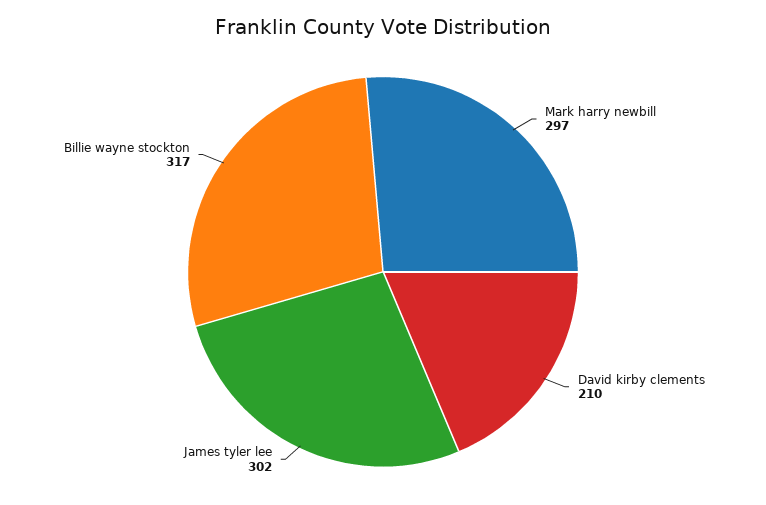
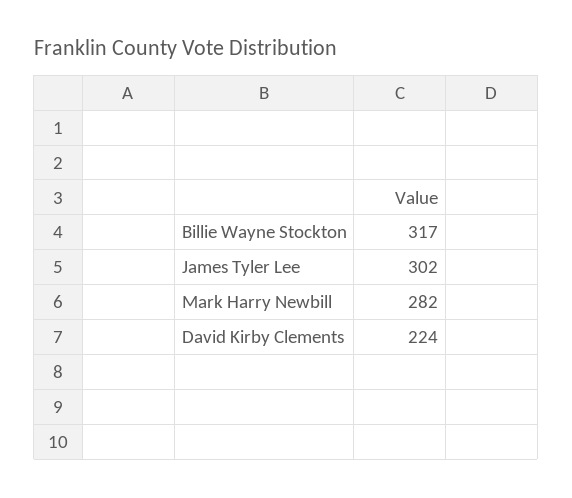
  {
-   "Mark harry newbill": 297,
+   "Mark harry newbill": 282,
-   "David kirby clements": 210,
+   "David kirby clements": 224,
    "James tyler lee": 302,
    "Billie wayne stockton": 317
  }

